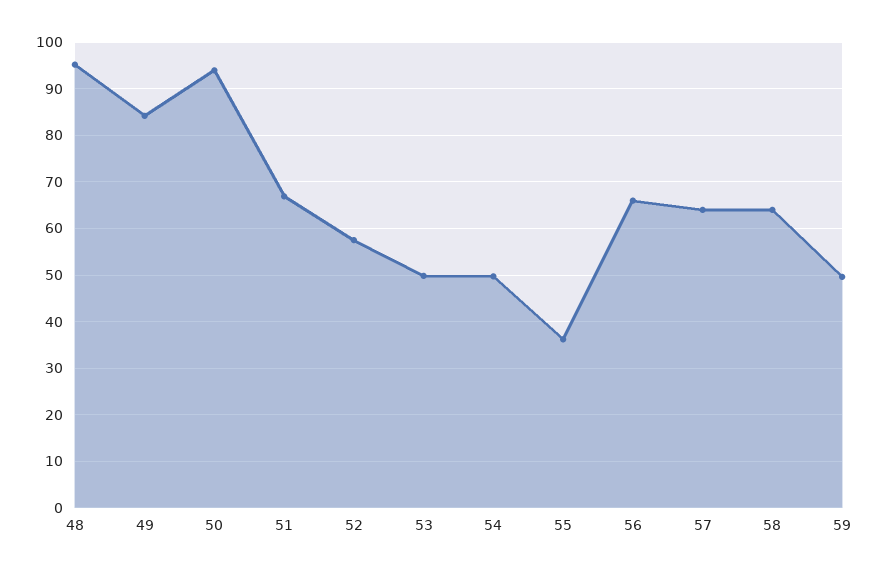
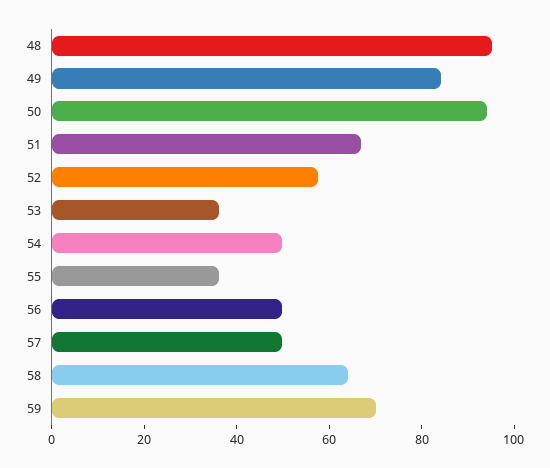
  {
    "48": 96,
    "49": 84,
    "50": 94,
    "51": 66,
    "52": 58,
-   "53": 50,
+   "53": 35,
    "54": 50,
    "55": 36,
-   "56": 66,
+   "56": 50,
-   "57": 64,
+   "57": 50,
    "58": 64,
-   "59": 50
+   "59": 70
  }

